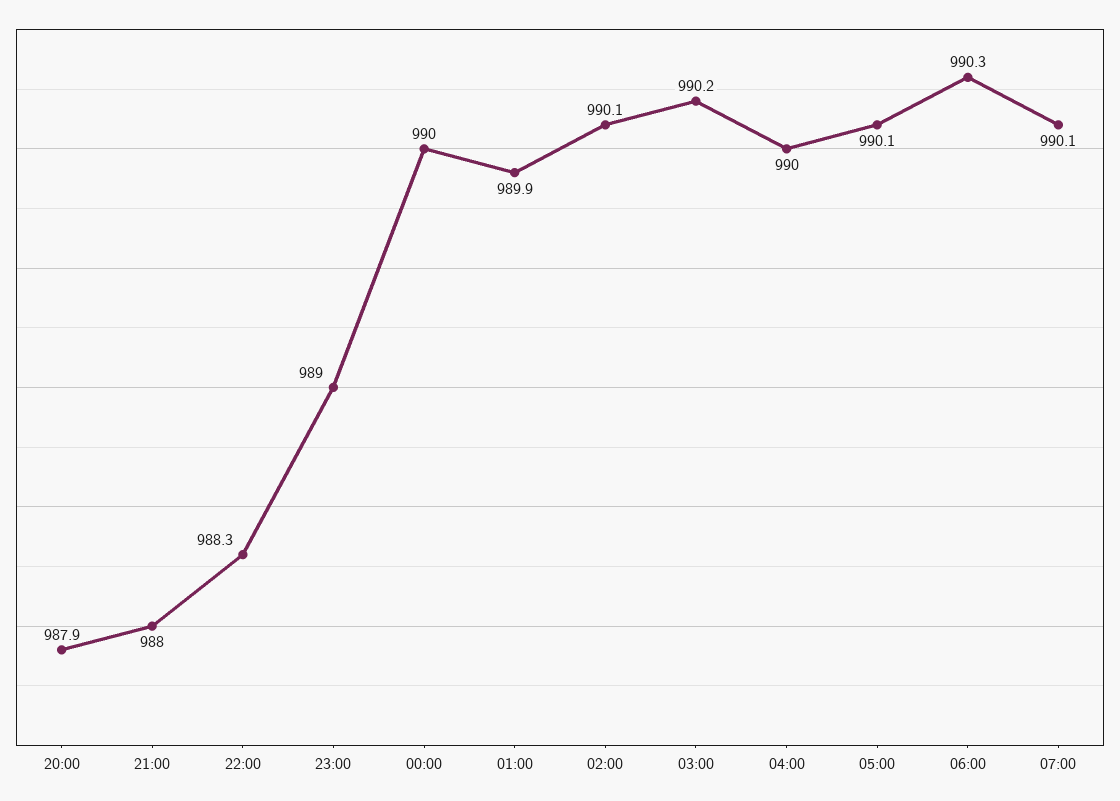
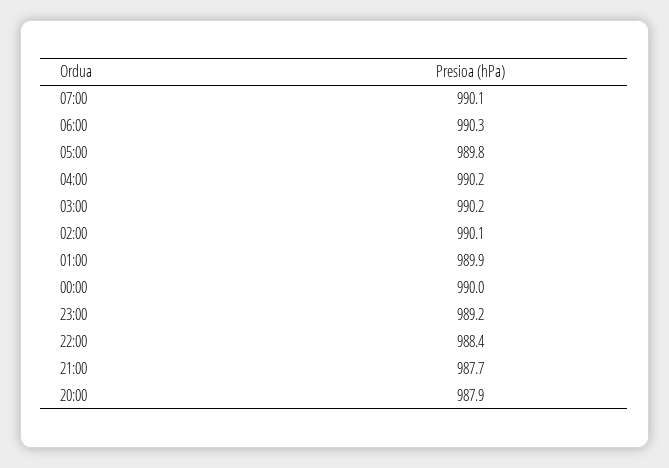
  {
    "20:00": 987.9,
-   "21:00": 988,
+   "21:00": 987.7,
-   "22:00": 988.3,
+   "22:00": 988.4,
-   "23:00": 989,
+   "23:00": 989.2,
    "00:00": 990,
    "01:00": 989.9,
    "02:00": 990.1,
    "03:00": 990.2,
-   "04:00": 990,
+   "04:00": 990.2,
-   "05:00": 990.1,
+   "05:00": 989.8,
    "06:00": 990.3,
    "07:00": 990.1
  }

